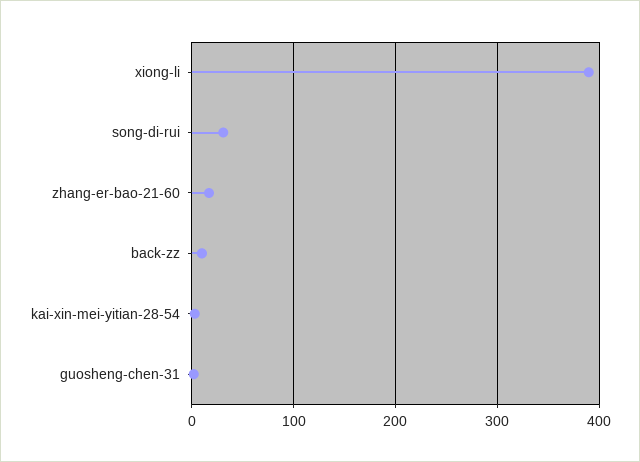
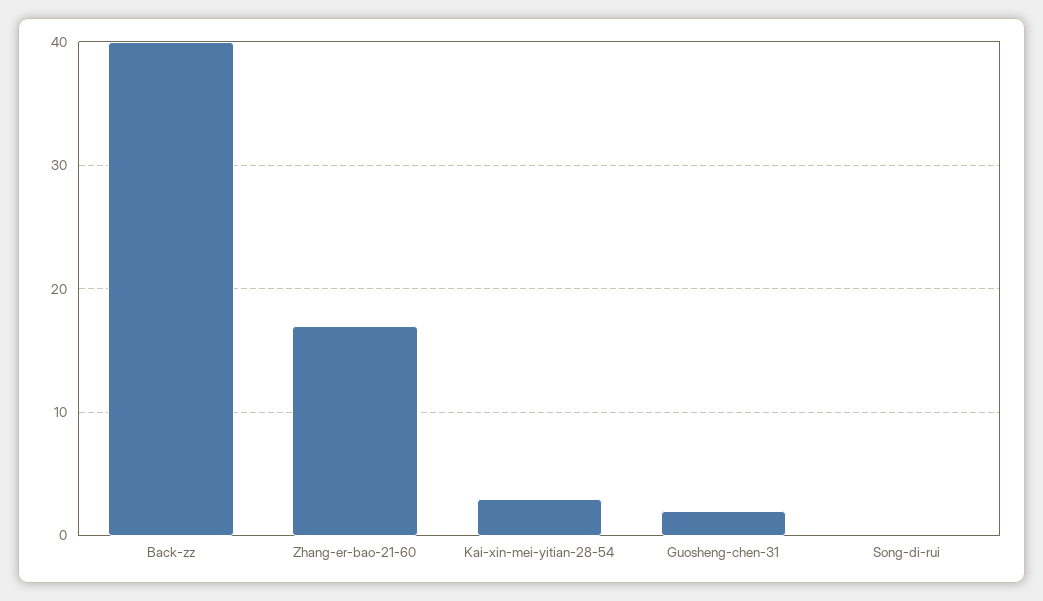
  {
-   "xiong-li": 390,
-   "song-di-rui": 30,
+   "song-di-rui": 0,
    "zhang-er-bao-21-60": 17,
-   "back-zz": 10,
+   "back-zz": 40,
    "kai-xin-mei-yitian-28-54": 3,
    "guosheng-chen-31": 2
  }

